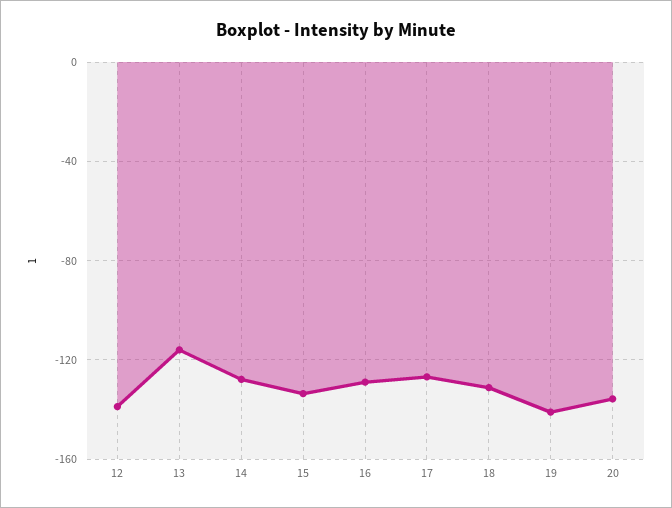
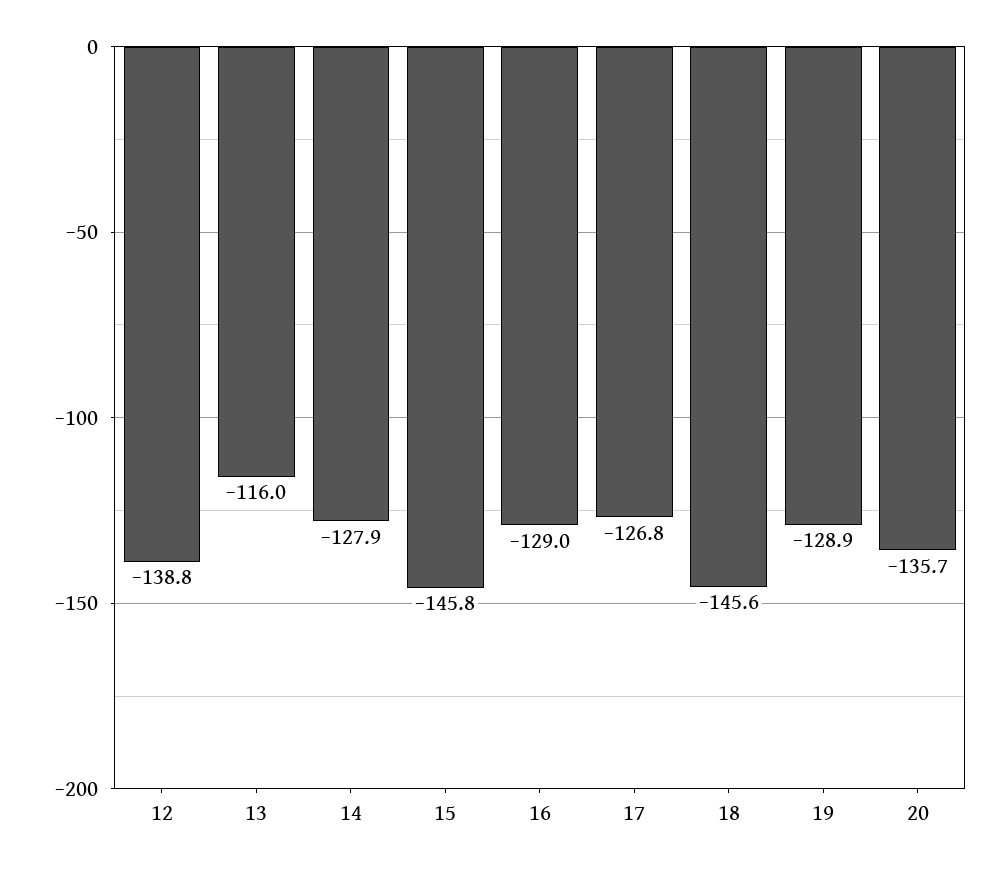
  {
    "12": -138.8,
    "13": -116,
    "14": -127.9,
-   "15": -135,
+   "15": -145.8,
    "16": -129,
    "17": -126.8,
-   "18": -130,
+   "18": -145.6,
-   "19": -140,
+   "19": -128.9,
    "20": -135.7
  }

